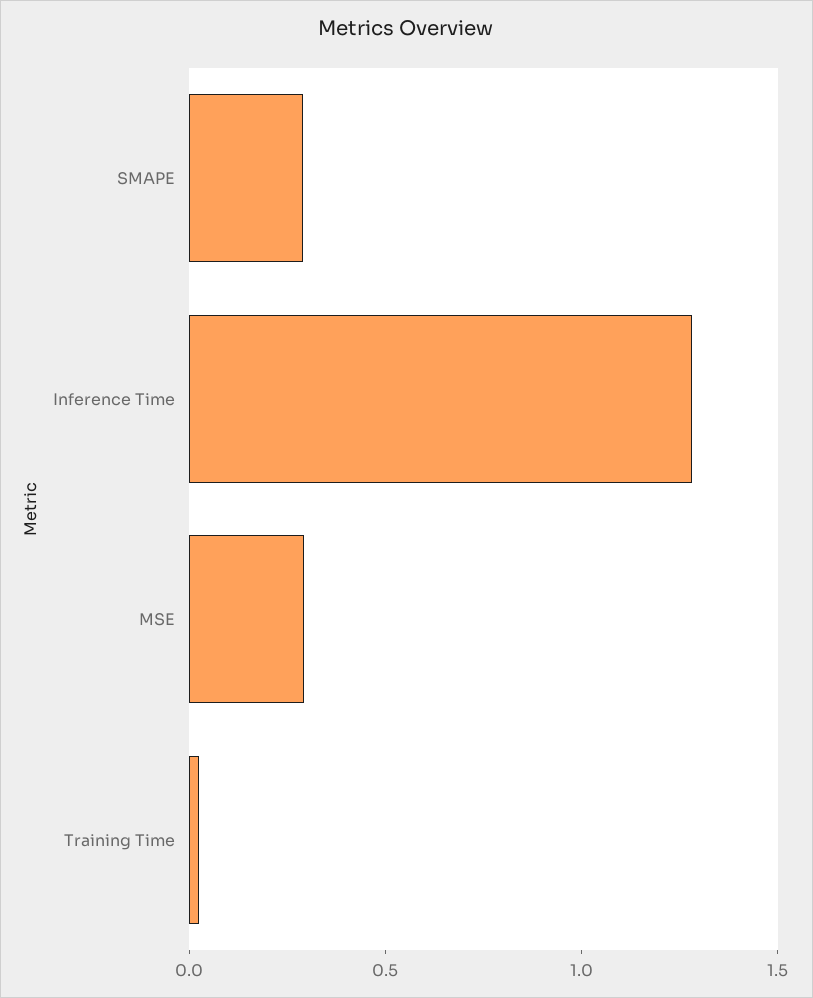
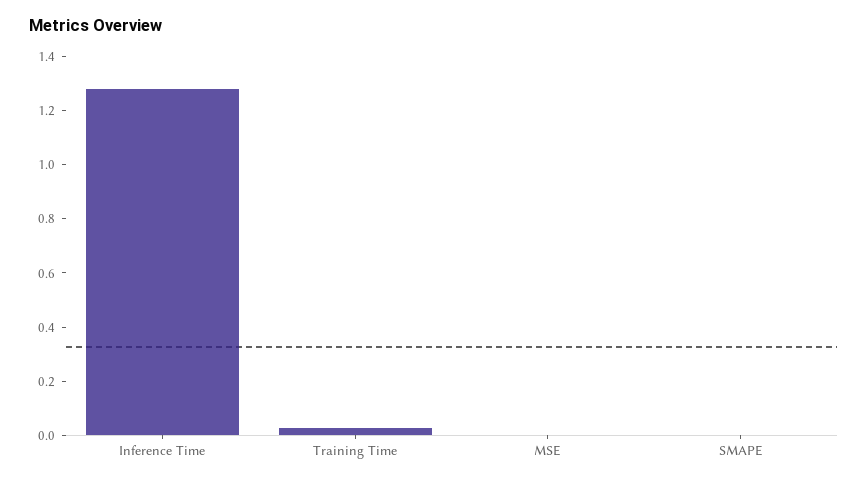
  {
-   "SMAPE": 0.3,
+   "SMAPE": 0,
    "Inference Time": 1.3,
-   "MSE": 0.3,
+   "MSE": 0,
    "Training Time": 0.05
  }

